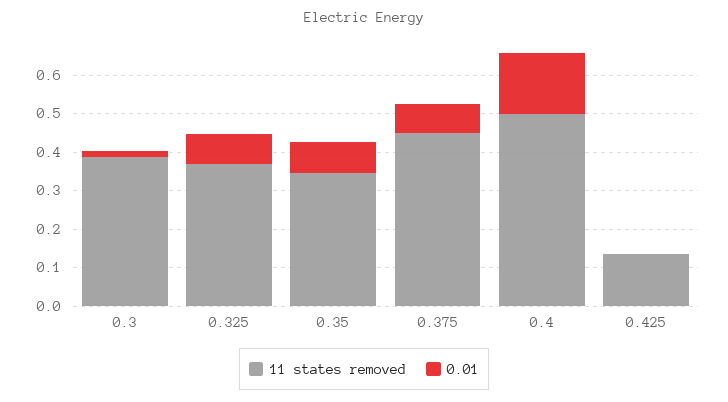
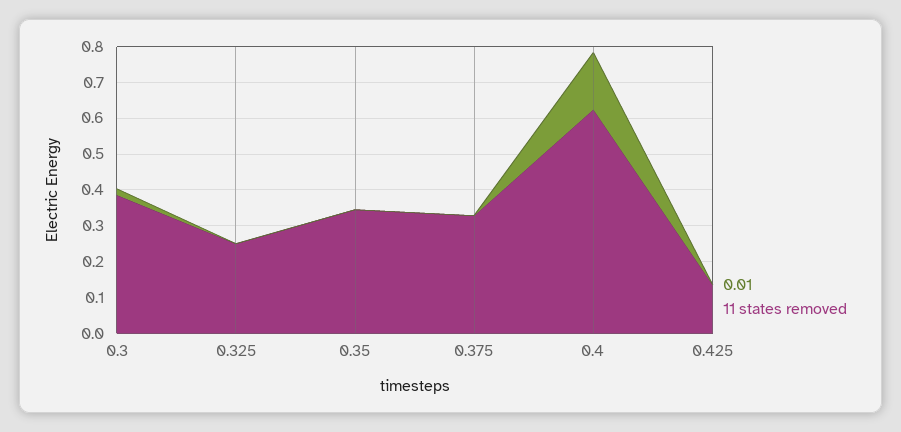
  {
    "11 states removed": {
      "0.3": 0.375,
-     "0.325": 0.375,
+     "0.325": 0.25,
      "0.35": 0.35,
-     "0.375": 0.45,
+     "0.375": 0.325,
-     "0.4": 0.5,
+     "0.4": 0.625,
      "0.425": 0.125
    },
    "0.01": {
      "0.3": 0.025,
-     "0.325": 0.075,
+     "0.325": 0,
-     "0.35": 0.075,
+     "0.35": 0,
-     "0.375": 0.075,
+     "0.375": 0,
      "0.4": 0.15,
      "0.425": 0
    }
  }

